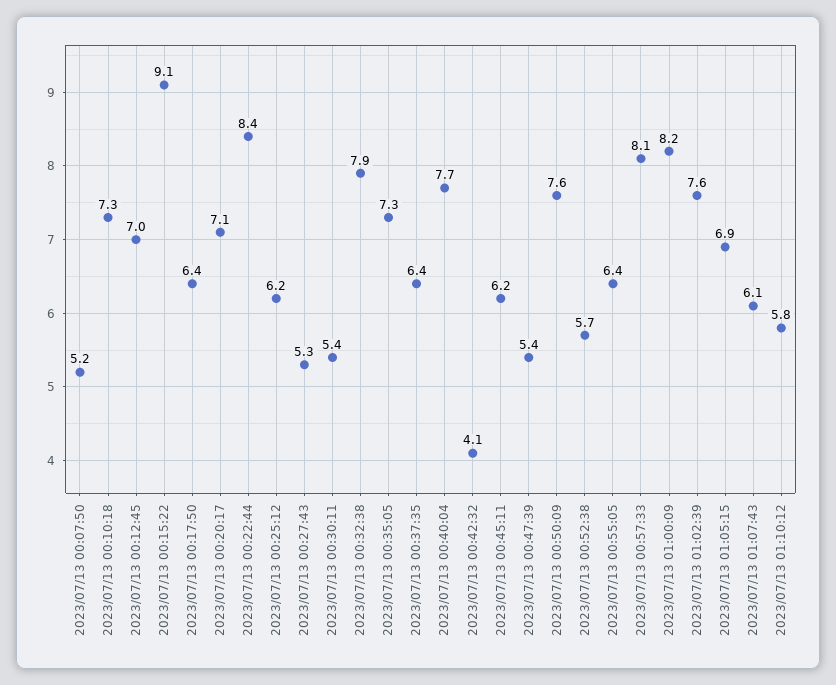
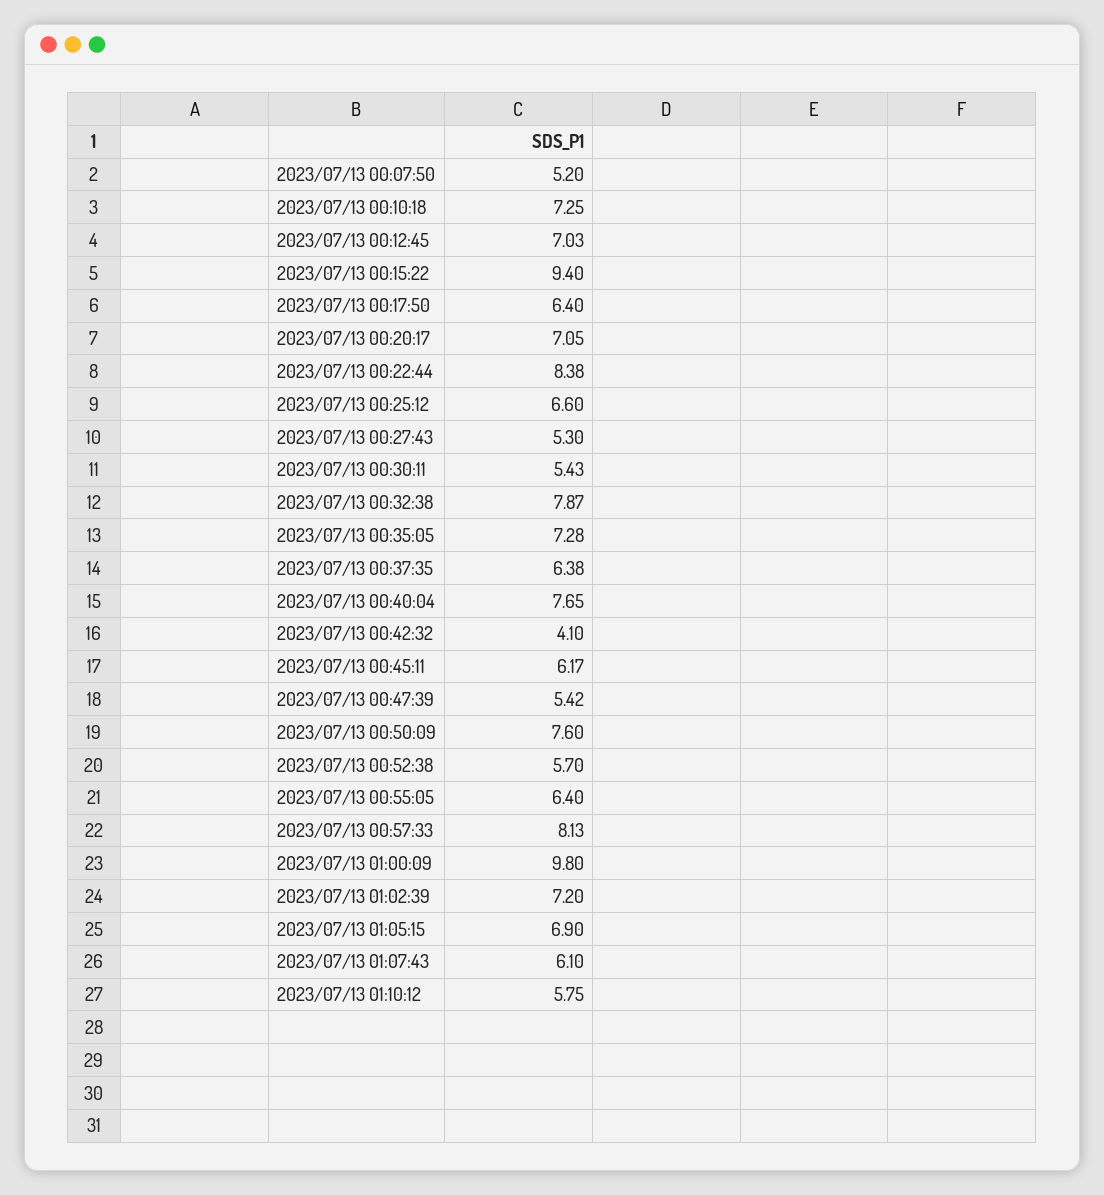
  {
    "2023/07/13 00:07:50": 5.2,
    "2023/07/13 00:10:18": 7.25,
    "2023/07/13 00:12:45": 7.03,
-   "2023/07/13 00:15:22": 9.1,
+   "2023/07/13 00:15:22": 9.4,
    "2023/07/13 00:17:50": 6.4,
    "2023/07/13 00:20:17": 7.05,
    "2023/07/13 00:22:44": 8.38,
-   "2023/07/13 00:25:12": 6.2,
+   "2023/07/13 00:25:12": 6.6,
    "2023/07/13 00:27:43": 5.3,
    "2023/07/13 00:30:11": 5.43,
    "2023/07/13 00:32:38": 7.87,
    "2023/07/13 00:35:05": 7.28,
    "2023/07/13 00:37:35": 6.38,
    "2023/07/13 00:40:04": 7.65,
    "2023/07/13 00:42:32": 4.1,
    "2023/07/13 00:45:11": 6.17,
    "2023/07/13 00:47:39": 5.42,
    "2023/07/13 00:50:09": 7.6,
    "2023/07/13 00:52:38": 5.7,
    "2023/07/13 00:55:05": 6.4,
    "2023/07/13 00:57:33": 8.13,
-   "2023/07/13 01:00:09": 8.2,
+   "2023/07/13 01:00:09": 9.8,
-   "2023/07/13 01:02:39": 7.6,
+   "2023/07/13 01:02:39": 7.2,
    "2023/07/13 01:05:15": 6.9,
    "2023/07/13 01:07:43": 6.1,
    "2023/07/13 01:10:12": 5.75
  }

